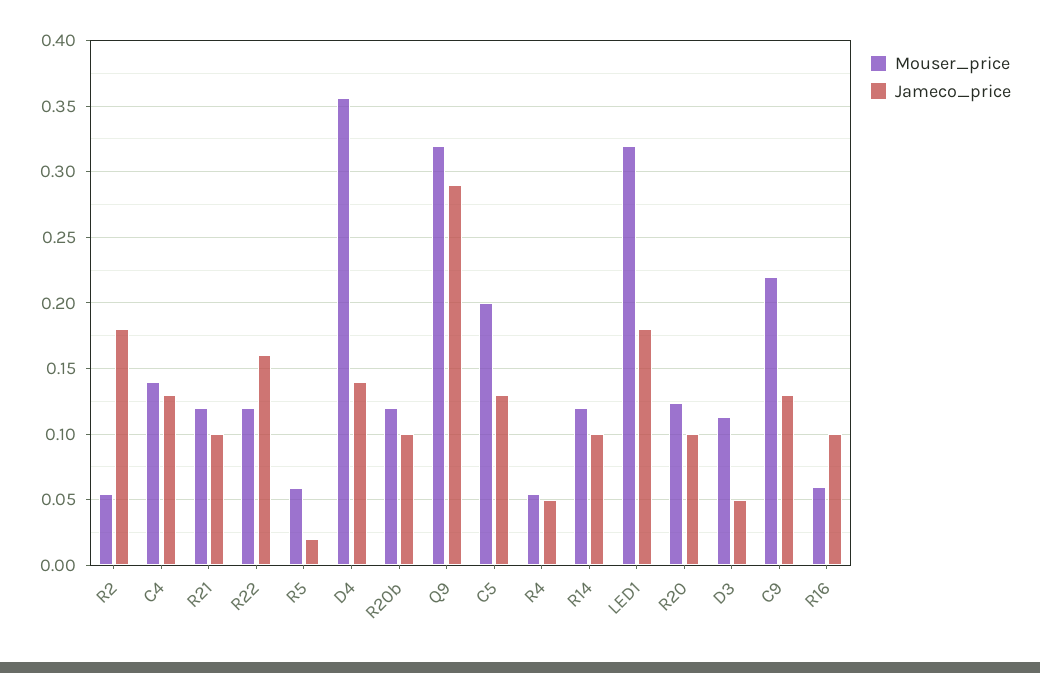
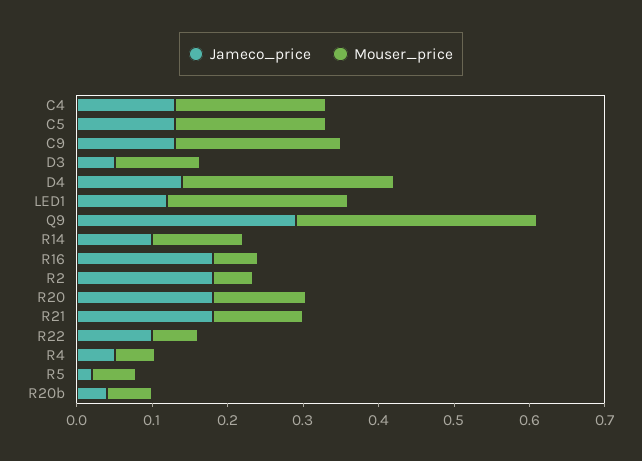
  {
    "Mouser_price": {
      "R2": 0.055,
-     "C4": 0.14,
+     "C4": 0.2,
      "R21": 0.12,
-     "R22": 0.12,
+     "R22": 0.06,
      "R5": 0.06,
-     "D4": 0.355,
+     "D4": 0.28,
-     "R20b": 0.12,
+     "R20b": 0.06,
      "Q9": 0.32,
      "C5": 0.2,
      "R4": 0.055,
      "R14": 0.12,
-     "LED1": 0.32,
+     "LED1": 0.24,
      "R20": 0.125,
      "D3": 0.115,
      "C9": 0.22,
      "R16": 0.06
    },
    "Jameco_price": {
      "R2": 0.18,
      "C4": 0.13,
-     "R21": 0.1,
+     "R21": 0.18,
-     "R22": 0.16,
+     "R22": 0.1,
      "R5": 0.02,
      "D4": 0.14,
-     "R20b": 0.1,
+     "R20b": 0.04,
      "Q9": 0.29,
      "C5": 0.13,
      "R4": 0.05,
      "R14": 0.1,
-     "LED1": 0.18,
+     "LED1": 0.12,
-     "R20": 0.1,
+     "R20": 0.18,
      "D3": 0.05,
      "C9": 0.13,
-     "R16": 0.1
+     "R16": 0.18
    }
  }

